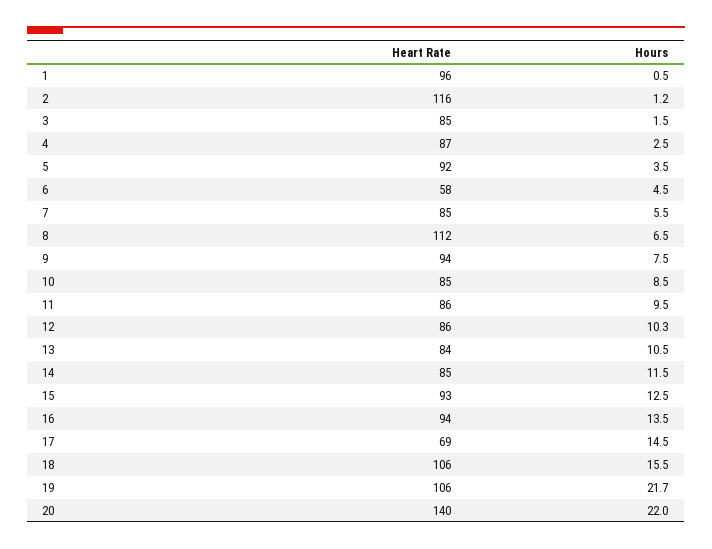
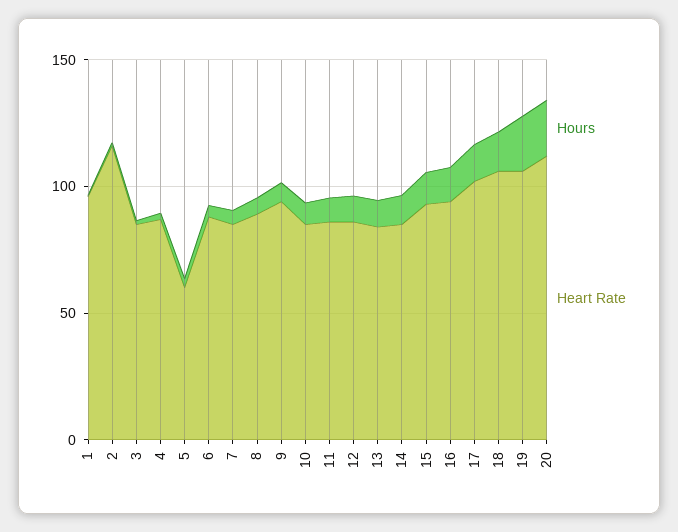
  {
    "Heart Rate": {
      "1": 96,
      "2": 116,
      "3": 85,
      "4": 87,
-     "5": 92,
+     "5": 60,
-     "6": 58,
+     "6": 90,
      "7": 85,
-     "8": 112,
+     "8": 90,
      "9": 94,
      "10": 85,
      "11": 86,
      "12": 86,
      "13": 84,
      "14": 85,
      "15": 93,
      "16": 94,
-     "17": 69,
+     "17": 100,
      "18": 106,
      "19": 106,
-     "20": 140
+     "20": 110
    },
    "Hours": {
      "1": 0.5,
      "2": 1.2,
      "3": 1.5,
      "4": 2.5,
      "5": 3.5,
      "6": 4.5,
      "7": 5.5,
      "8": 6.5,
      "9": 7.5,
      "10": 8.5,
      "11": 9.5,
      "12": 10.3,
      "13": 10.5,
      "14": 11.5,
      "15": 12.5,
      "16": 13.5,
      "17": 14.5,
      "18": 15.5,
      "19": 21.7,
      "20": 22
    }
  }

